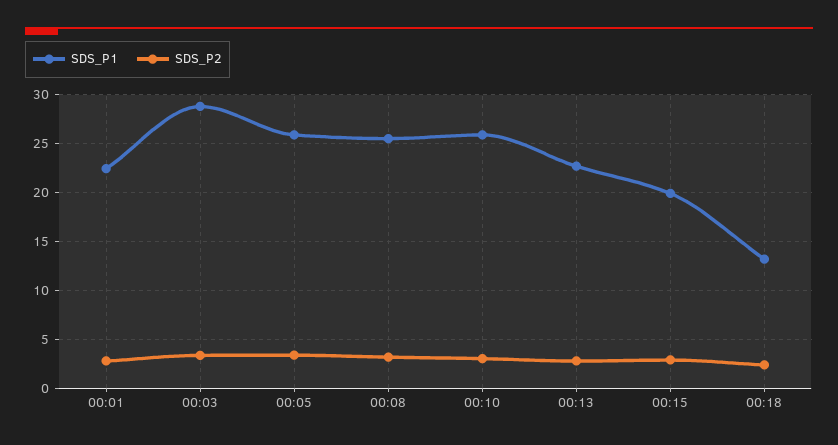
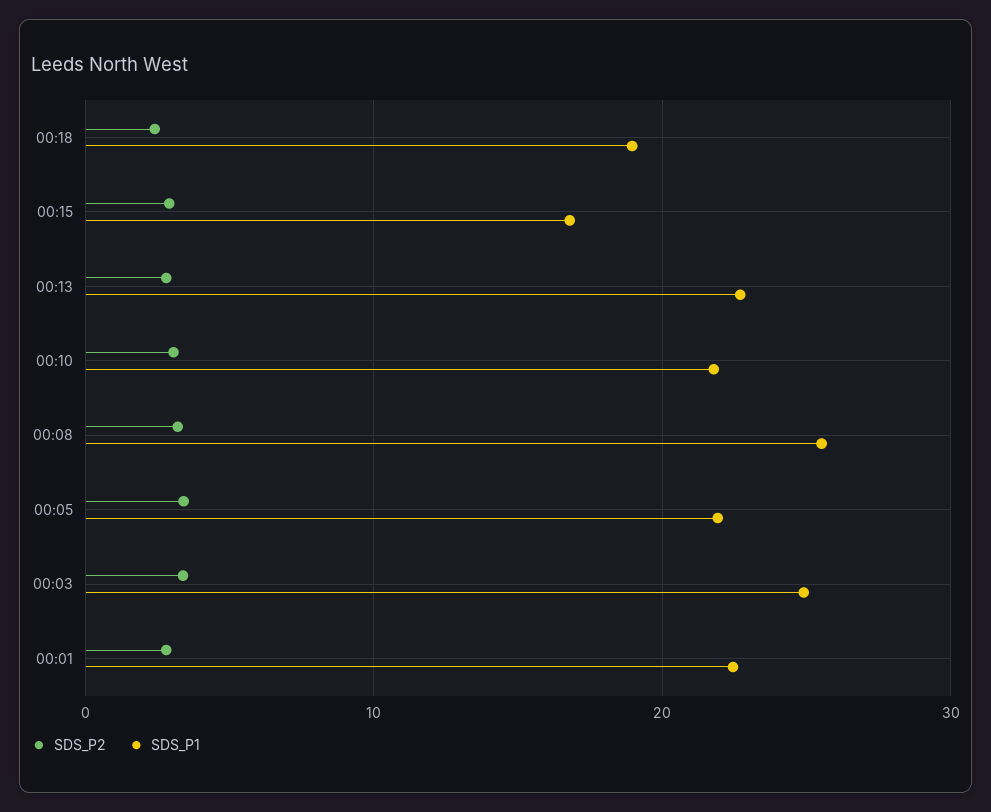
  {
    "SDS_P1": {
      "00:01": 22,
-     "00:03": 29,
+     "00:03": 25,
-     "00:05": 26,
+     "00:05": 22,
      "00:08": 26,
-     "00:10": 26,
+     "00:10": 22,
      "00:13": 23,
-     "00:15": 20,
+     "00:15": 17,
-     "00:18": 13
+     "00:18": 19
    },
    "SDS_P2": {
      "00:01": 3,
      "00:03": 3,
      "00:05": 3,
      "00:08": 3,
      "00:10": 3,
      "00:13": 3,
      "00:15": 3,
      "00:18": 2
    }
  }

